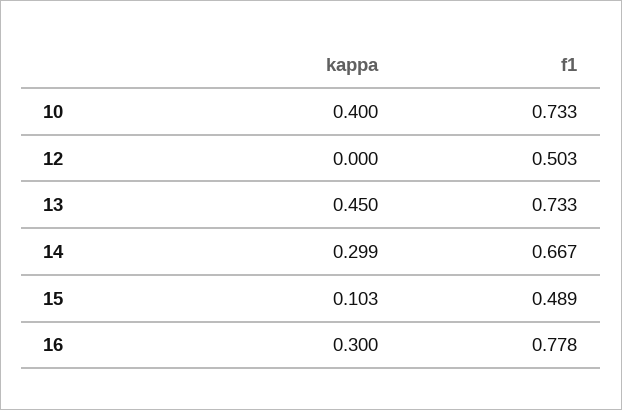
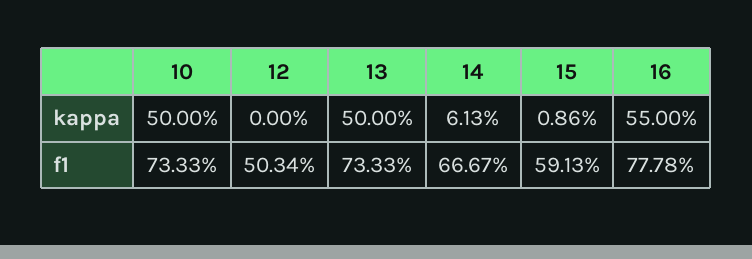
  {
    "kappa": {
-     "10": 0.4,
+     "10": 0.5,
      "12": 0,
-     "13": 0.45,
+     "13": 0.5,
-     "14": 0.299,
+     "14": 0.0613,
-     "15": 0.103,
+     "15": 0.0086,
-     "16": 0.3
+     "16": 0.55
    },
    "f1": {
      "10": 0.7333,
      "12": 0.5034,
      "13": 0.7333,
      "14": 0.6667,
-     "15": 0.489,
+     "15": 0.5913,
      "16": 0.7778
    }
  }

